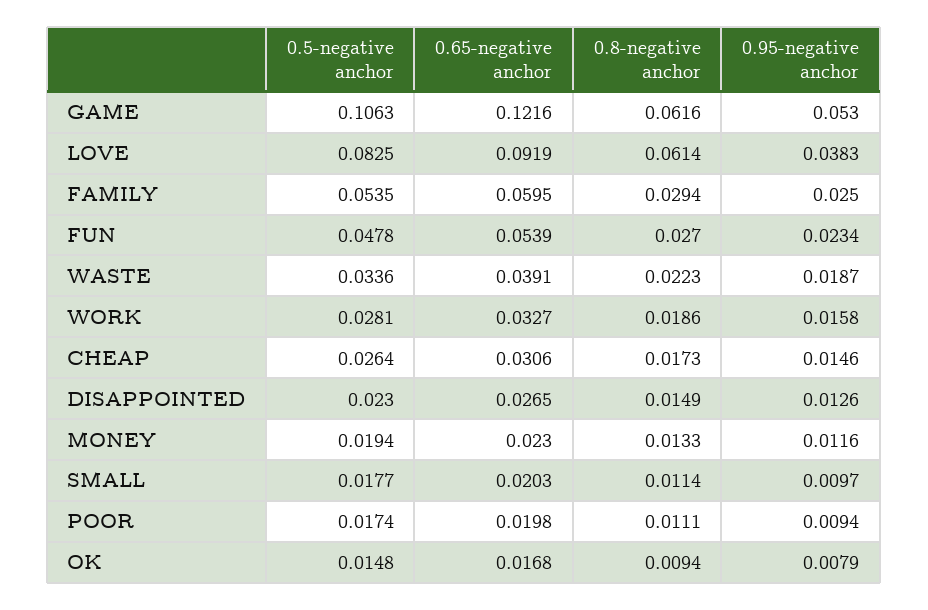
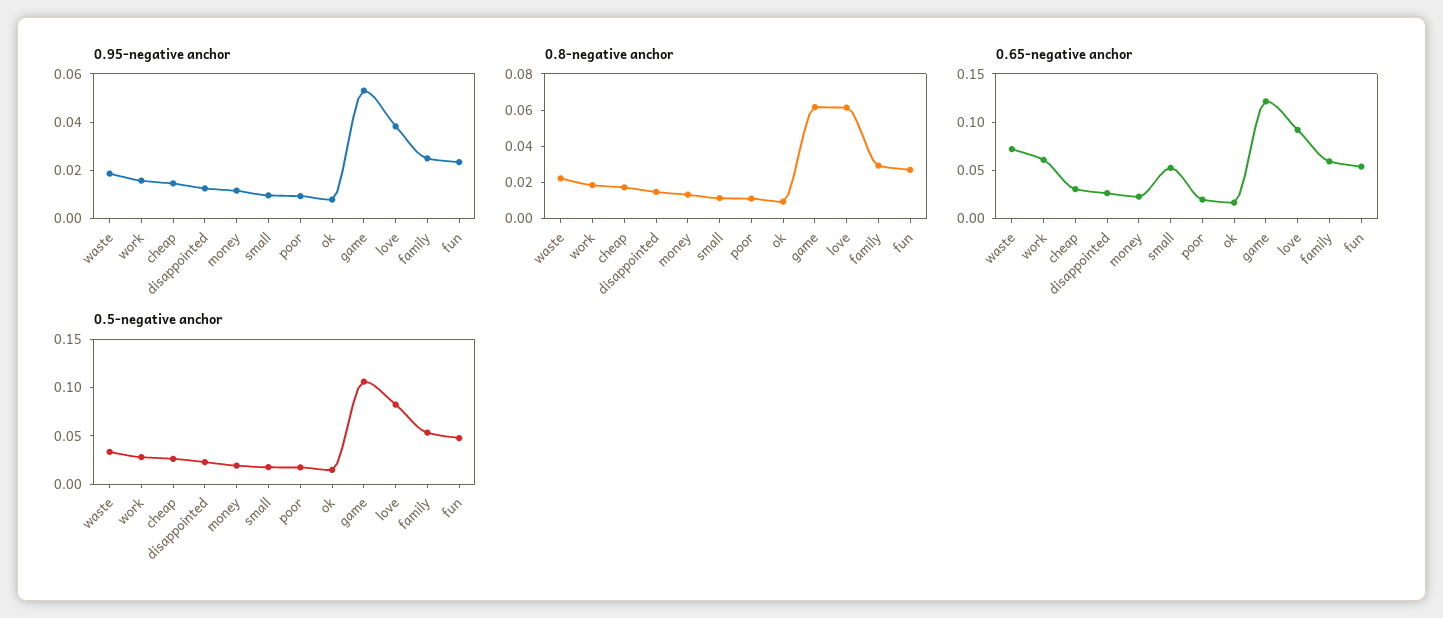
  {
    "0.5-negative anchor": {
      "GAME": 0.1063,
      "LOVE": 0.0825,
      "FAMILY": 0.0535,
      "FUN": 0.0478,
      "WASTE": 0.0336,
      "WORK": 0.0281,
      "CHEAP": 0.0264,
      "DISAPPOINTED": 0.023,
      "MONEY": 0.0194,
      "SMALL": 0.0177,
      "POOR": 0.0174,
      "OK": 0.0148
    },
    "0.65-negative anchor": {
      "GAME": 0.1216,
      "LOVE": 0.0919,
      "FAMILY": 0.0595,
      "FUN": 0.0539,
-     "WASTE": 0.0391,
+     "WASTE": 0.07,
-     "WORK": 0.0327,
+     "WORK": 0.06,
      "CHEAP": 0.0306,
      "DISAPPOINTED": 0.0265,
      "MONEY": 0.023,
-     "SMALL": 0.0203,
+     "SMALL": 0.05,
      "POOR": 0.0198,
      "OK": 0.0168
    },
    "0.8-negative anchor": {
      "GAME": 0.0616,
      "LOVE": 0.0614,
      "FAMILY": 0.0294,
      "FUN": 0.027,
      "WASTE": 0.0223,
      "WORK": 0.0186,
      "CHEAP": 0.0173,
      "DISAPPOINTED": 0.0149,
      "MONEY": 0.0133,
      "SMALL": 0.0114,
      "POOR": 0.0111,
      "OK": 0.0094
    },
    "0.95-negative anchor": {
      "GAME": 0.053,
      "LOVE": 0.0383,
      "FAMILY": 0.025,
      "FUN": 0.0234,
      "WASTE": 0.0187,
      "WORK": 0.0158,
      "CHEAP": 0.0146,
      "DISAPPOINTED": 0.0126,
      "MONEY": 0.0116,
      "SMALL": 0.0097,
      "POOR": 0.0094,
      "OK": 0.0079
    }
  }

